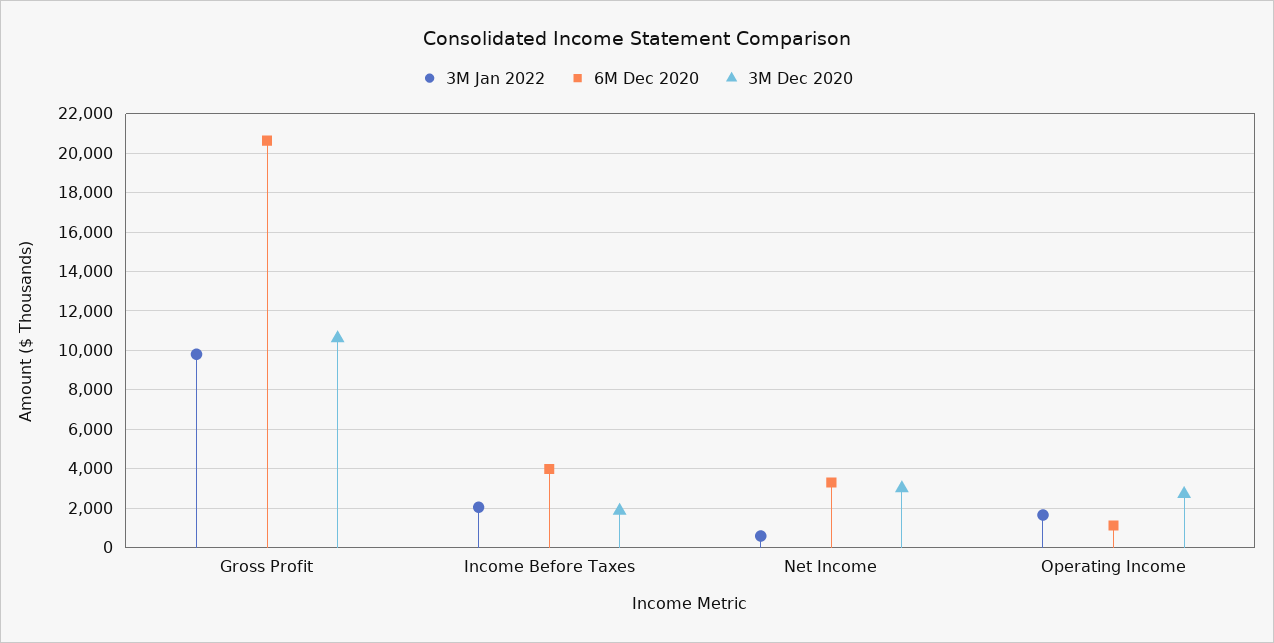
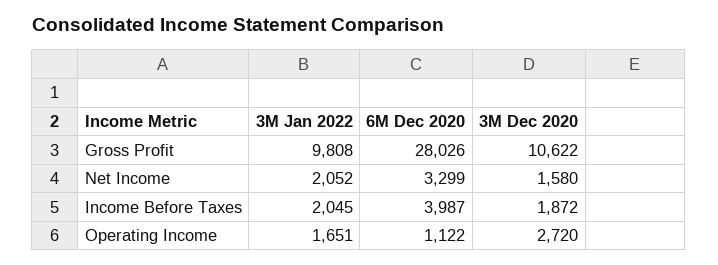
  {
    "3M Jan 2022": {
      "Gross Profit": 9808,
      "Income Before Taxes": 2045,
-     "Net Income": 500,
+     "Net Income": 2052,
      "Operating Income": 1651
    },
    "6M Dec 2020": {
-     "Gross Profit": 20500,
+     "Gross Profit": 28026,
      "Income Before Taxes": 3987,
      "Net Income": 3299,
      "Operating Income": 1122
    },
    "3M Dec 2020": {
      "Gross Profit": 10622,
      "Income Before Taxes": 1872,
-     "Net Income": 3000,
+     "Net Income": 1580,
      "Operating Income": 2720
    }
  }

